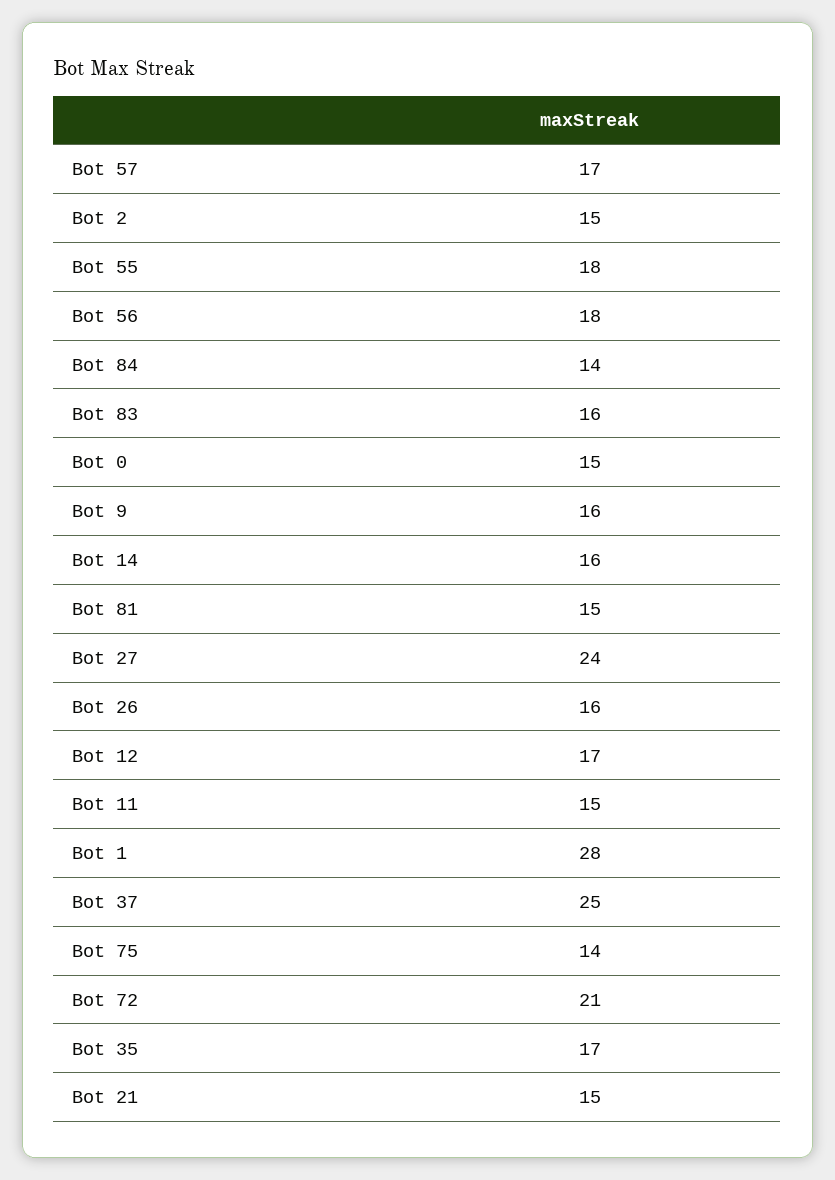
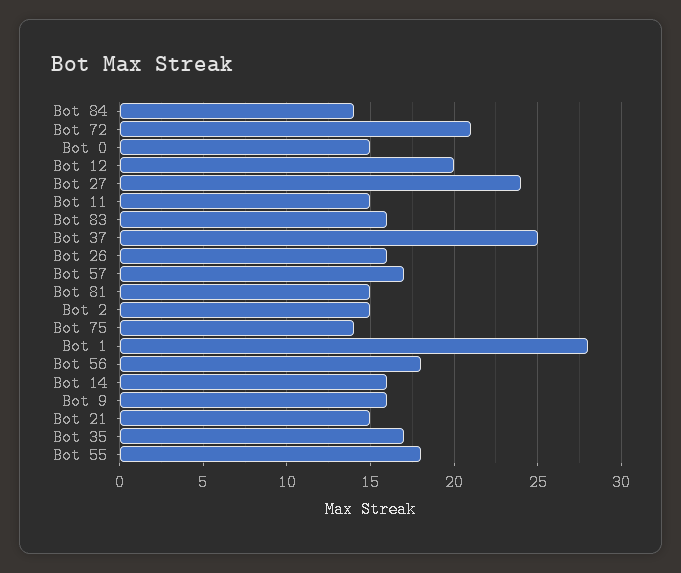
  {
    "Bot 57": 17,
    "Bot 2": 15,
    "Bot 55": 18,
    "Bot 56": 18,
    "Bot 84": 14,
    "Bot 83": 16,
    "Bot 0": 15,
    "Bot 9": 16,
    "Bot 14": 16,
    "Bot 81": 15,
    "Bot 27": 24,
    "Bot 26": 16,
-   "Bot 12": 17,
+   "Bot 12": 20,
    "Bot 11": 15,
    "Bot 1": 28,
    "Bot 37": 25,
    "Bot 75": 14,
    "Bot 72": 21,
    "Bot 35": 17,
    "Bot 21": 15
  }

